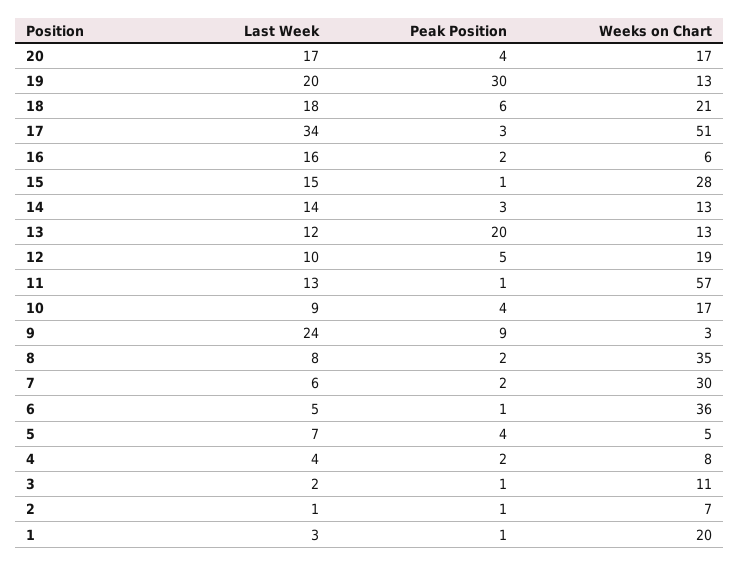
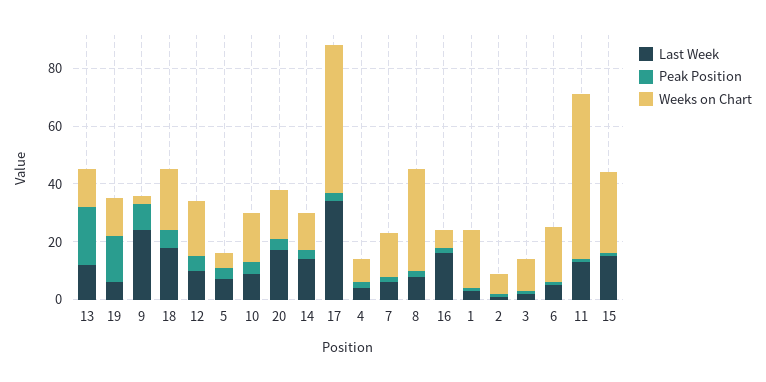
  {
    "Last Week": {
      "20": 17,
-     "19": 20,
+     "19": 5,
      "18": 18,
      "17": 34,
      "16": 16,
      "15": 15,
      "14": 14,
      "13": 12,
      "12": 10,
      "11": 13,
      "10": 9,
      "9": 24,
      "8": 8,
      "7": 6,
      "6": 5,
      "5": 7,
      "4": 4,
      "3": 2,
      "2": 1,
      "1": 3
    },
    "Peak Position": {
      "20": 4,
-     "19": 30,
+     "19": 15,
      "18": 6,
      "17": 3,
      "16": 2,
      "15": 1,
      "14": 3,
      "13": 20,
      "12": 5,
      "11": 1,
      "10": 4,
      "9": 9,
      "8": 2,
      "7": 2,
      "6": 1,
      "5": 4,
      "4": 2,
      "3": 1,
      "2": 1,
      "1": 1
    },
    "Weeks on Chart": {
      "20": 17,
      "19": 13,
      "18": 21,
      "17": 51,
      "16": 6,
      "15": 28,
      "14": 13,
      "13": 13,
      "12": 19,
      "11": 57,
      "10": 17,
      "9": 3,
      "8": 35,
-     "7": 30,
+     "7": 15,
-     "6": 36,
+     "6": 20,
      "5": 5,
      "4": 8,
      "3": 11,
      "2": 7,
      "1": 20
    }
  }

